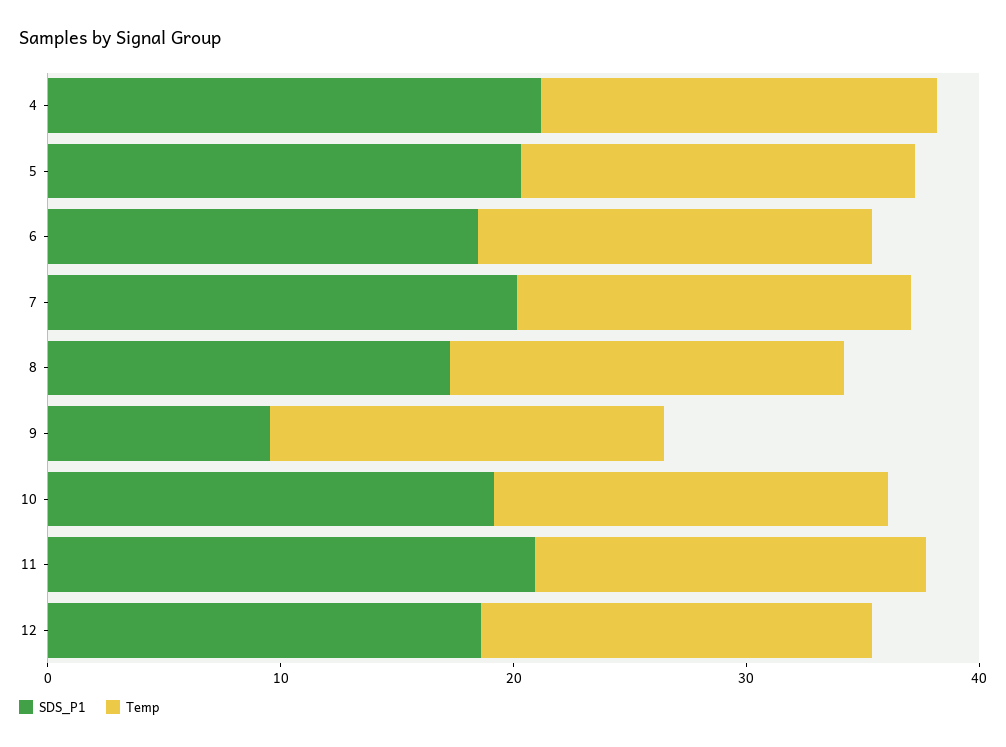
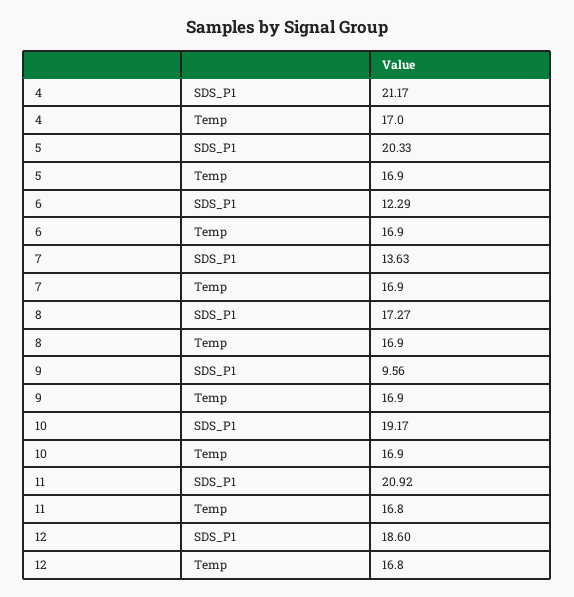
  {
    "SDS_P1": {
      "4": 21.17,
      "5": 20.33,
-     "6": 18,
+     "6": 12.29,
-     "7": 20,
+     "7": 13.63,
      "8": 17.27,
      "9": 9.56,
      "10": 19.17,
      "11": 20.92,
      "12": 18.6
    },
    "Temp": {
      "4": 17,
      "5": 16.9,
      "6": 16.9,
      "7": 16.9,
      "8": 16.9,
      "9": 16.9,
      "10": 16.9,
      "11": 16.8,
      "12": 16.8
    }
  }

